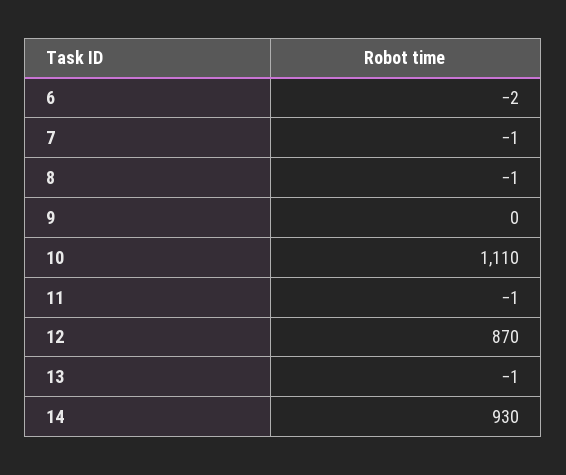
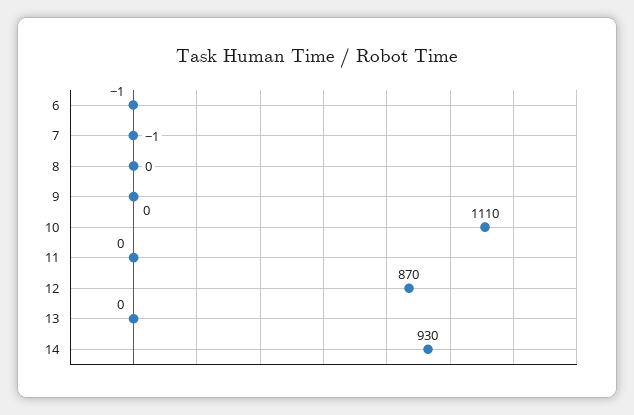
  {
-   "6": -2,
+   "6": -1,
    "7": -1,
-   "8": -1,
+   "8": 0,
    "9": 0,
    "10": 1110,
-   "11": -1,
+   "11": 0,
    "12": 870,
-   "13": -1,
+   "13": 0,
    "14": 930
  }

